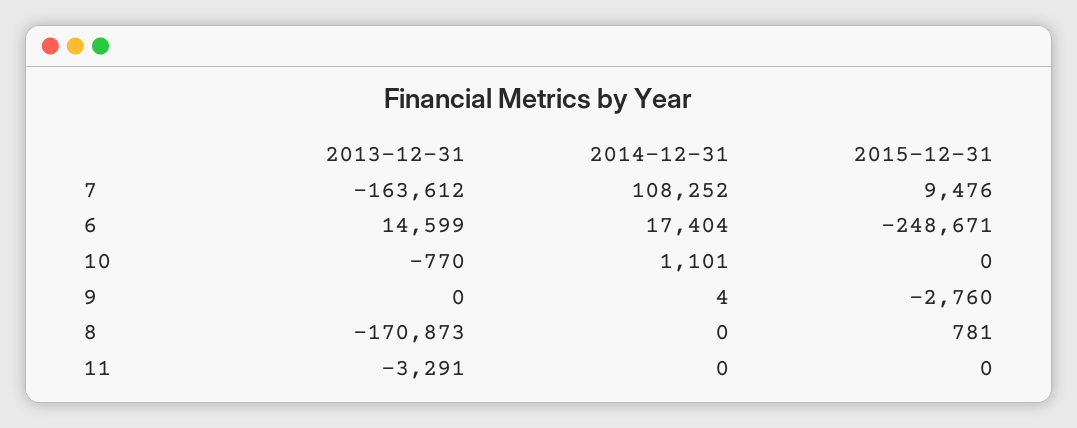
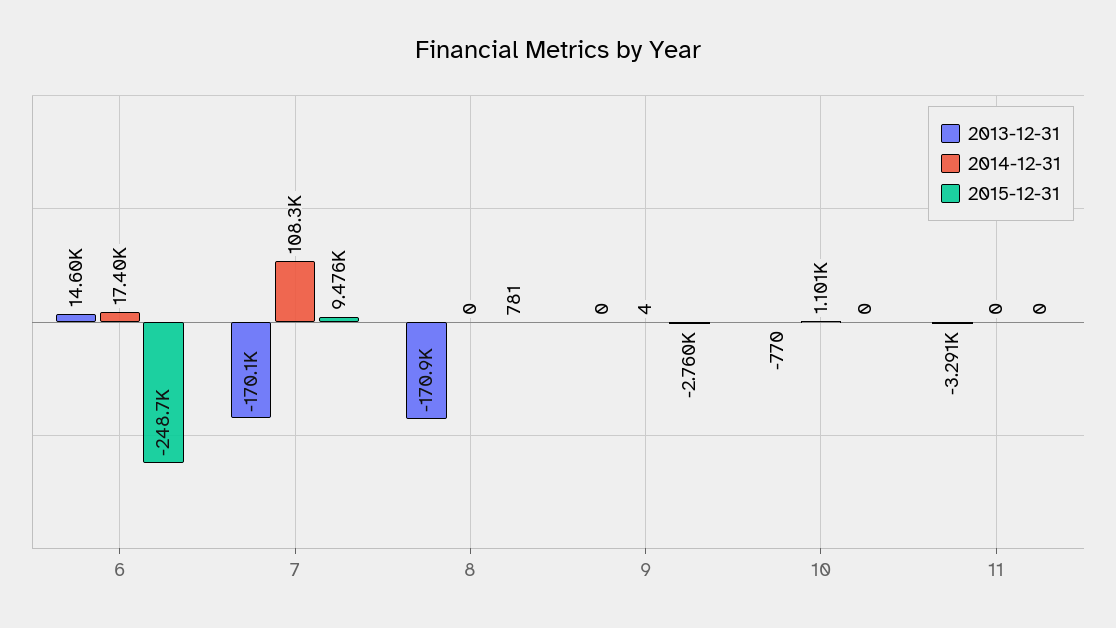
  {
    "2013-12-31": {
-     "7": -163612,
+     "7": -170100,
      "6": 14599,
      "10": -770,
      "9": 0,
      "8": -170873,
      "11": -3291
    },
    "2014-12-31": {
      "7": 108252,
      "6": 17404,
      "10": 1101,
      "9": 4,
      "8": 0,
      "11": 0
    },
    "2015-12-31": {
      "7": 9476,
      "6": -248671,
      "10": 0,
      "9": -2760,
      "8": 781,
      "11": 0
    }
  }

